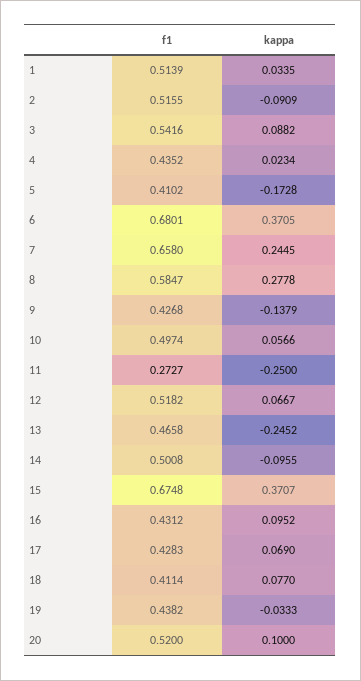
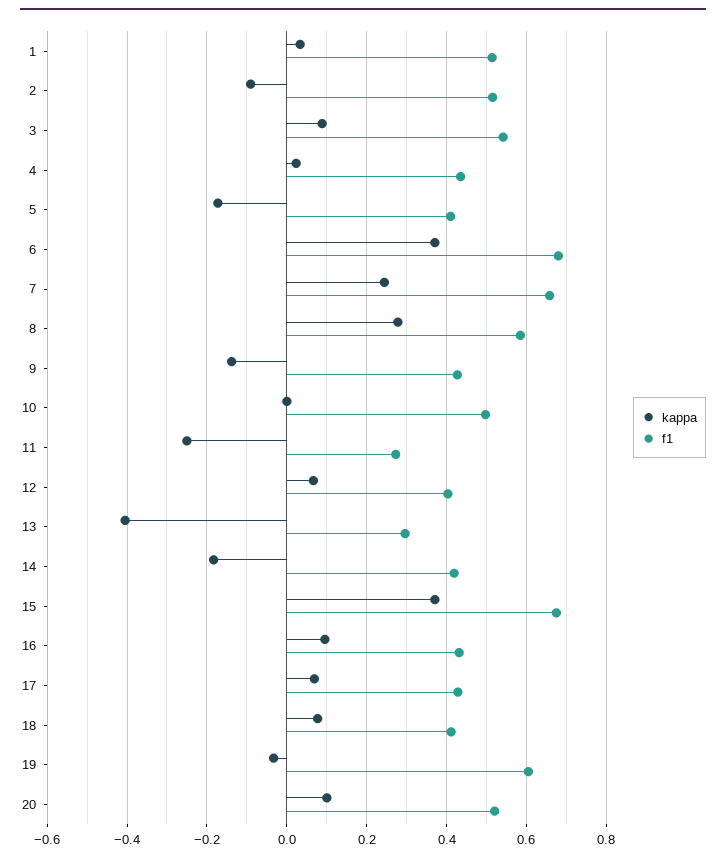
  {
    "f1": {
      "1": 0.5139,
      "2": 0.5155,
      "3": 0.5416,
      "4": 0.4352,
      "5": 0.4102,
      "6": 0.6801,
      "7": 0.658,
      "8": 0.5847,
      "9": 0.4268,
      "10": 0.4974,
      "11": 0.2727,
-     "12": 0.5182,
+     "12": 0.4,
-     "13": 0.4658,
+     "13": 0.3,
-     "14": 0.5008,
+     "14": 0.42,
      "15": 0.6748,
      "16": 0.4312,
      "17": 0.4283,
      "18": 0.4114,
-     "19": 0.4382,
+     "19": 0.6,
      "20": 0.52
    },
    "kappa": {
      "1": 0.0335,
      "2": -0.0909,
      "3": 0.0882,
      "4": 0.0234,
      "5": -0.1728,
      "6": 0.3705,
      "7": 0.2445,
      "8": 0.2778,
      "9": -0.1379,
-     "10": 0.0566,
+     "10": 0,
      "11": -0.25,
      "12": 0.0667,
-     "13": -0.2452,
+     "13": -0.4,
-     "14": -0.0955,
+     "14": -0.18,
      "15": 0.3707,
      "16": 0.0952,
      "17": 0.069,
      "18": 0.077,
      "19": -0.0333,
      "20": 0.1
    }
  }

